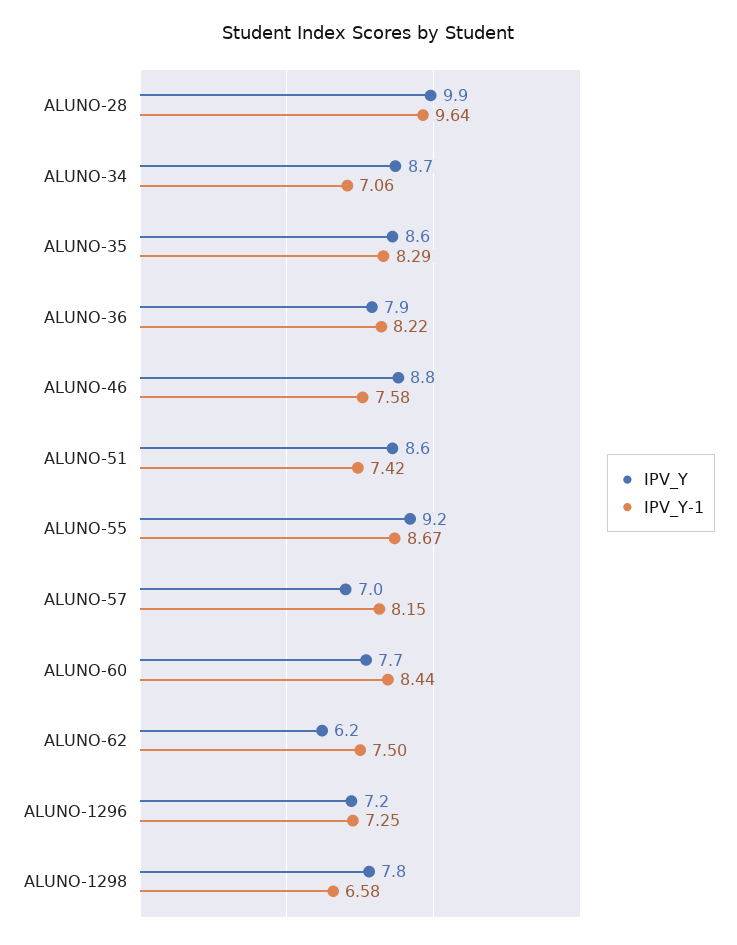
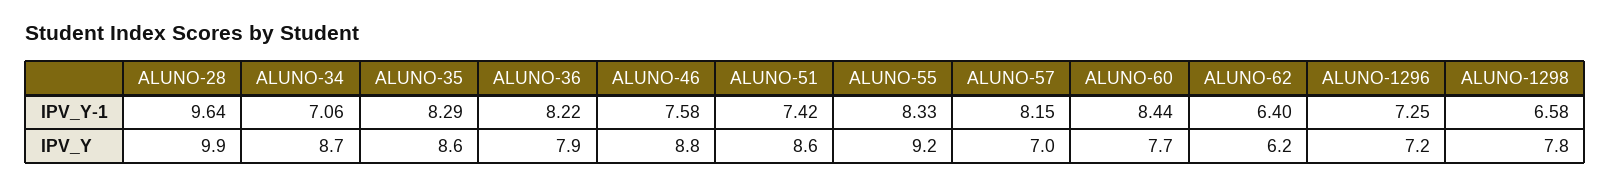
  {
    "IPV_Y": {
      "ALUNO-28": 9.9,
      "ALUNO-34": 8.7,
      "ALUNO-35": 8.6,
      "ALUNO-36": 7.9,
      "ALUNO-46": 8.8,
      "ALUNO-51": 8.6,
      "ALUNO-55": 9.2,
      "ALUNO-57": 7,
      "ALUNO-60": 7.7,
      "ALUNO-62": 6.2,
      "ALUNO-1296": 7.2,
      "ALUNO-1298": 7.8
    },
    "IPV_Y-1": {
      "ALUNO-28": 9.64,
      "ALUNO-34": 7.06,
      "ALUNO-35": 8.29,
      "ALUNO-36": 8.22,
      "ALUNO-46": 7.58,
      "ALUNO-51": 7.42,
-     "ALUNO-55": 8.67,
+     "ALUNO-55": 8.33,
      "ALUNO-57": 8.15,
      "ALUNO-60": 8.44,
-     "ALUNO-62": 7.5,
+     "ALUNO-62": 6.4,
      "ALUNO-1296": 7.25,
      "ALUNO-1298": 6.58
    }
  }

